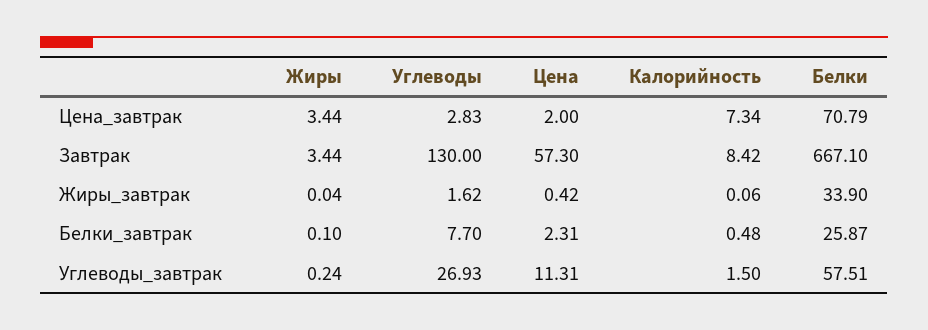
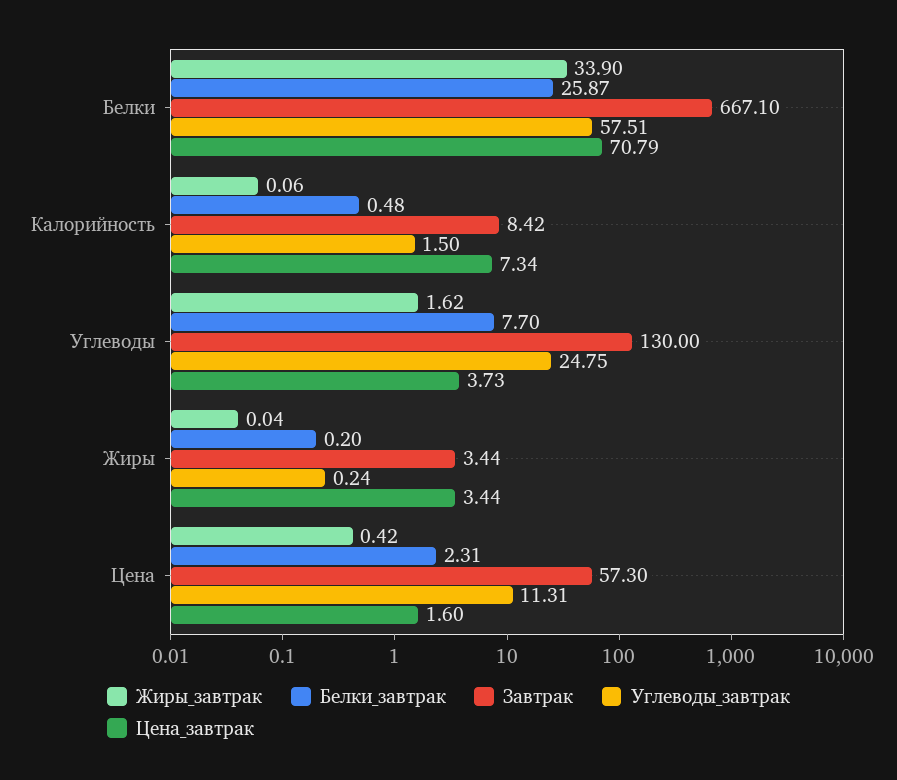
  {
    "Цена_завтрак": {
      "Жиры": 3.44,
-     "Углеводы": 2.83,
+     "Углеводы": 3.73,
-     "Цена": 2,
+     "Цена": 1.6,
      "Калорийность": 7.34,
      "Белки": 70.79
    },
    "Завтрак": {
      "Жиры": 3.44,
      "Углеводы": 130,
      "Цена": 57.3,
      "Калорийность": 8.42,
      "Белки": 667.1
    },
    "Жиры_завтрак": {
      "Жиры": 0.04,
      "Углеводы": 1.62,
      "Цена": 0.42,
      "Калорийность": 0.06,
      "Белки": 33.9
    },
    "Белки_завтрак": {
-     "Жиры": 0.1,
+     "Жиры": 0.2,
      "Углеводы": 7.7,
      "Цена": 2.31,
      "Калорийность": 0.48,
      "Белки": 25.87
    },
    "Углеводы_завтрак": {
      "Жиры": 0.24,
-     "Углеводы": 26.93,
+     "Углеводы": 24.75,
      "Цена": 11.31,
      "Калорийность": 1.5,
      "Белки": 57.51
    }
  }

